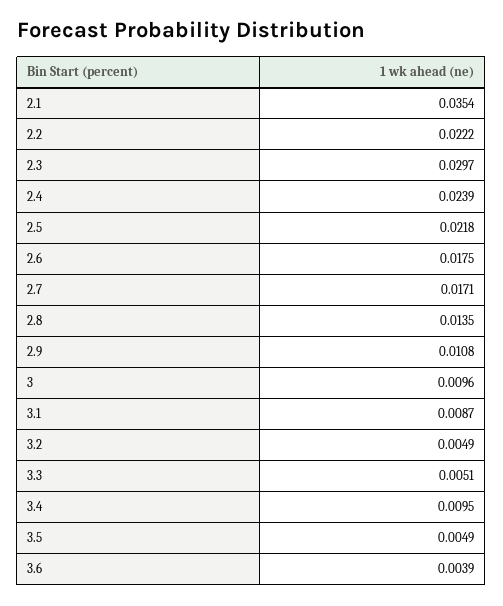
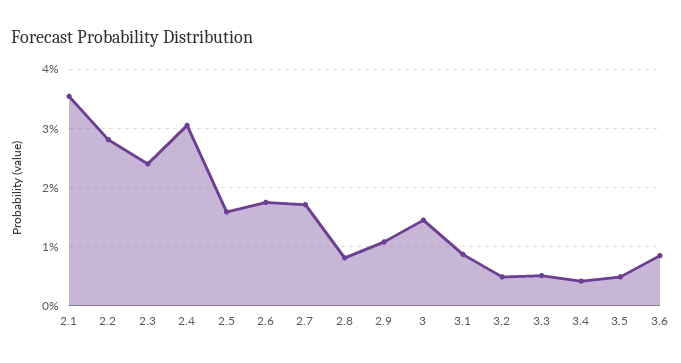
  {
    "2.1": 0.0354,
-   "2.2": 0.0222,
+   "2.2": 0.028,
-   "2.3": 0.0297,
+   "2.3": 0.024,
-   "2.4": 0.0239,
+   "2.4": 0.03,
-   "2.5": 0.0218,
+   "2.5": 0.016,
    "2.6": 0.0175,
    "2.7": 0.0171,
-   "2.8": 0.0135,
+   "2.8": 0.008,
    "2.9": 0.0108,
-   "3": 0.0096,
+   "3": 0.014,
    "3.1": 0.0087,
    "3.2": 0.0049,
    "3.3": 0.0051,
-   "3.4": 0.0095,
+   "3.4": 0.004,
    "3.5": 0.0049,
-   "3.6": 0.0039
+   "3.6": 0.008
  }

